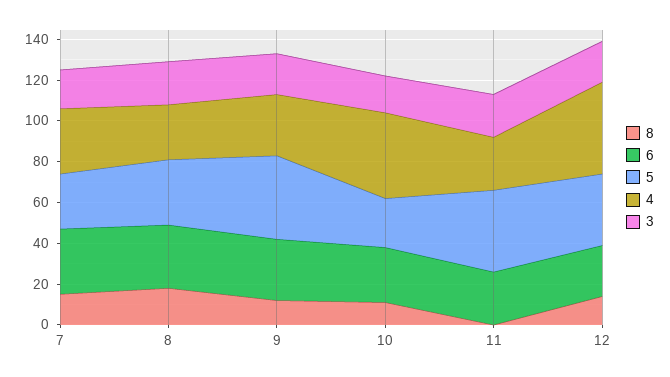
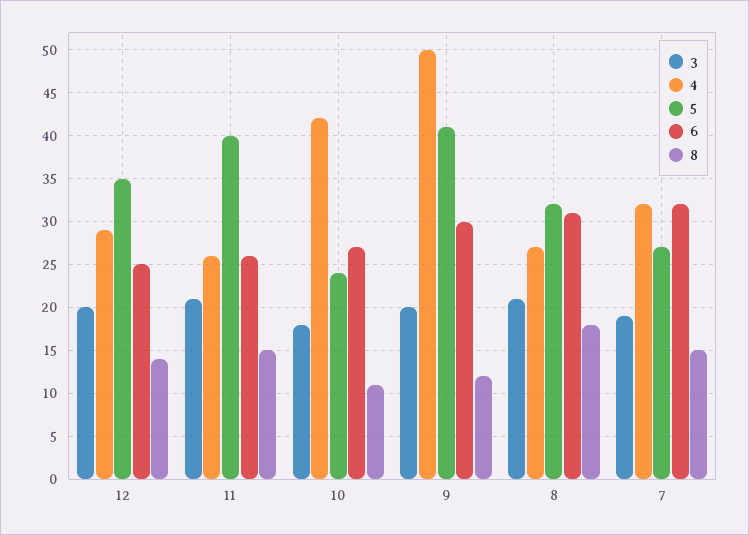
  {
    "8": {
      "7": 15,
      "8": 18,
      "9": 12,
      "10": 11,
-     "11": 0,
+     "11": 15,
      "12": 14
    },
    "6": {
      "7": 32,
      "8": 31,
      "9": 30,
      "10": 27,
      "11": 26,
      "12": 25
    },
    "5": {
      "7": 27,
      "8": 32,
      "9": 41,
      "10": 24,
      "11": 40,
      "12": 35
    },
    "4": {
      "7": 32,
      "8": 27,
-     "9": 30,
+     "9": 50,
      "10": 42,
      "11": 26,
-     "12": 45
+     "12": 29
    },
    "3": {
      "7": 19,
      "8": 21,
      "9": 20,
      "10": 18,
      "11": 21,
      "12": 20
    }
  }

